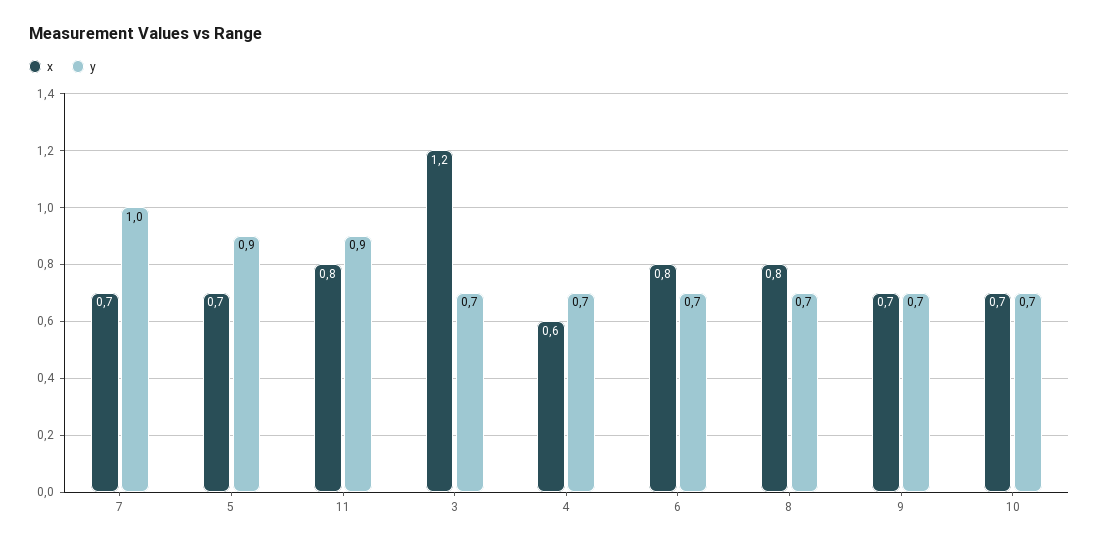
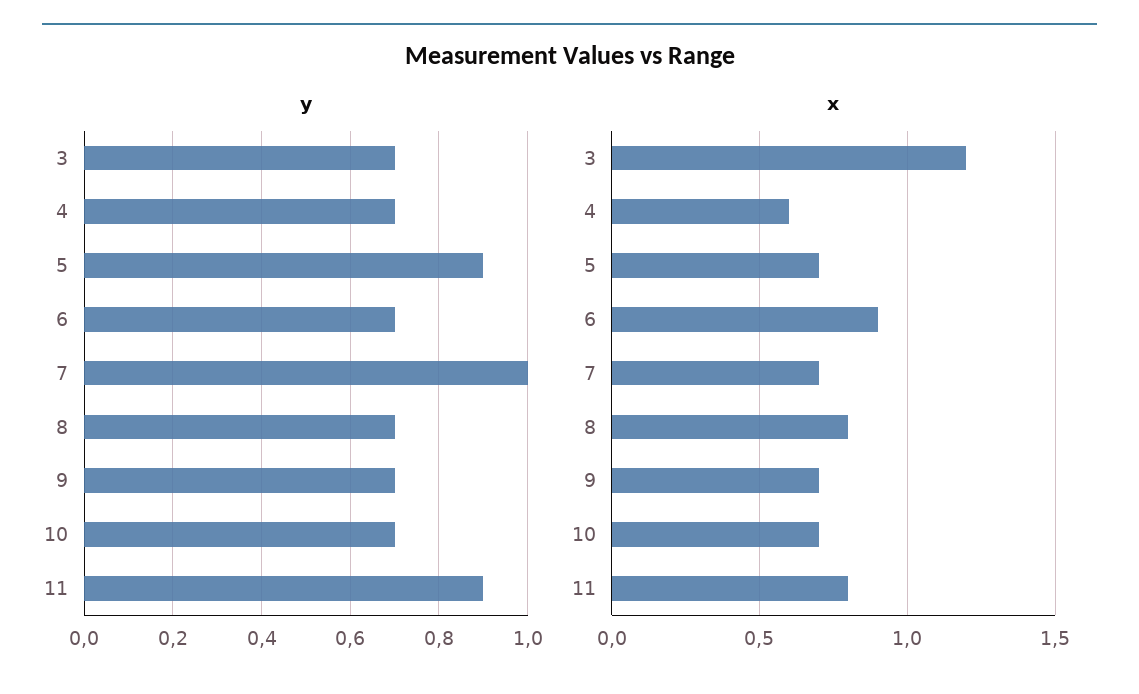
  {
    "x": {
      "7": 0.7,
      "5": 0.7,
      "11": 0.8,
      "3": 1.2,
      "4": 0.6,
-     "6": 0.8,
+     "6": 0.9,
      "8": 0.8,
      "9": 0.7,
      "10": 0.7
    },
    "y": {
      "7": 1,
      "5": 0.9,
      "11": 0.9,
      "3": 0.7,
      "4": 0.7,
      "6": 0.7,
      "8": 0.7,
      "9": 0.7,
      "10": 0.7
    }
  }

